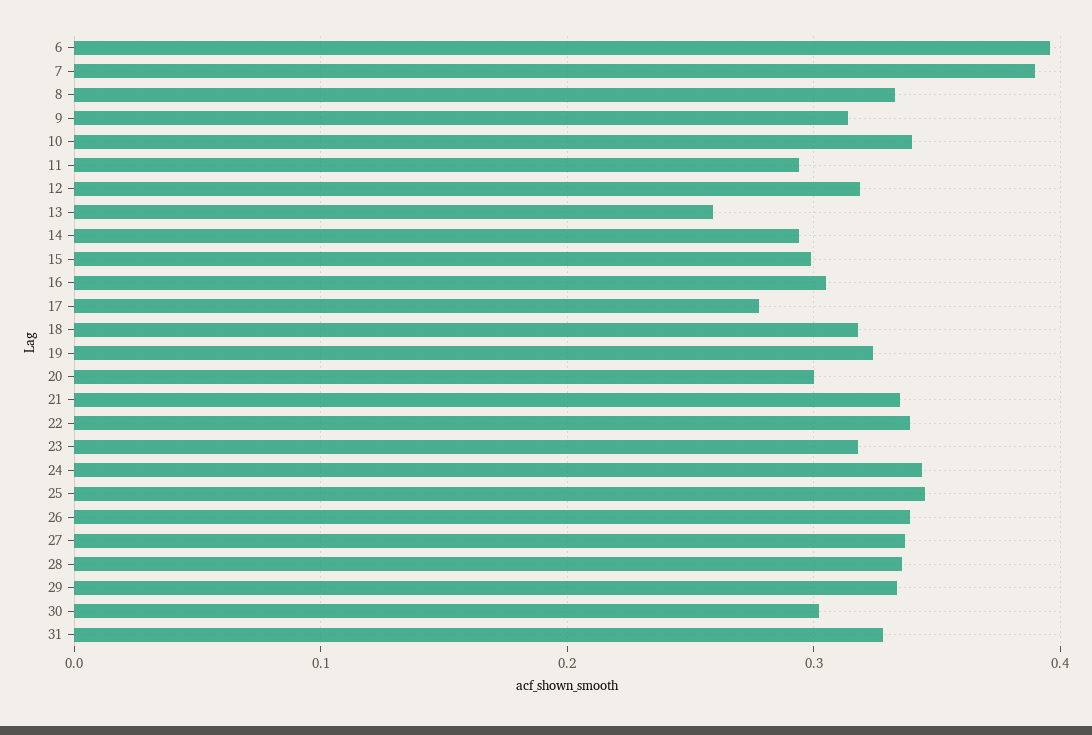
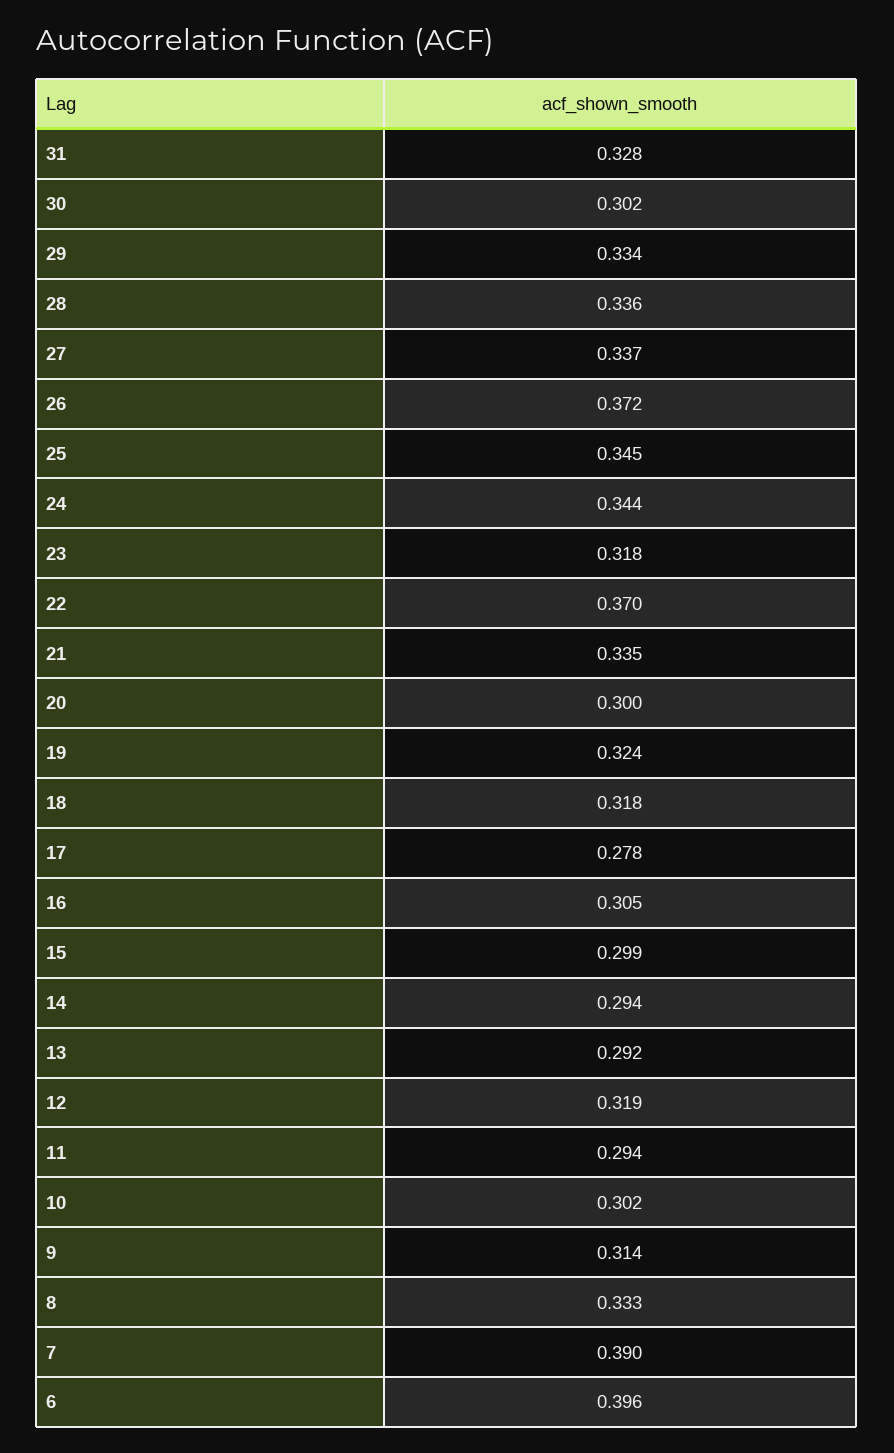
  {
    "6": 0.396,
    "7": 0.39,
    "8": 0.333,
    "9": 0.314,
-   "10": 0.34,
+   "10": 0.302,
    "11": 0.294,
    "12": 0.319,
-   "13": 0.26,
+   "13": 0.292,
    "14": 0.294,
    "15": 0.299,
    "16": 0.305,
    "17": 0.278,
    "18": 0.318,
    "19": 0.324,
    "20": 0.3,
    "21": 0.335,
-   "22": 0.34,
+   "22": 0.37,
    "23": 0.318,
    "24": 0.344,
    "25": 0.345,
-   "26": 0.34,
+   "26": 0.372,
    "27": 0.337,
    "28": 0.336,
    "29": 0.334,
    "30": 0.302,
    "31": 0.328
  }

